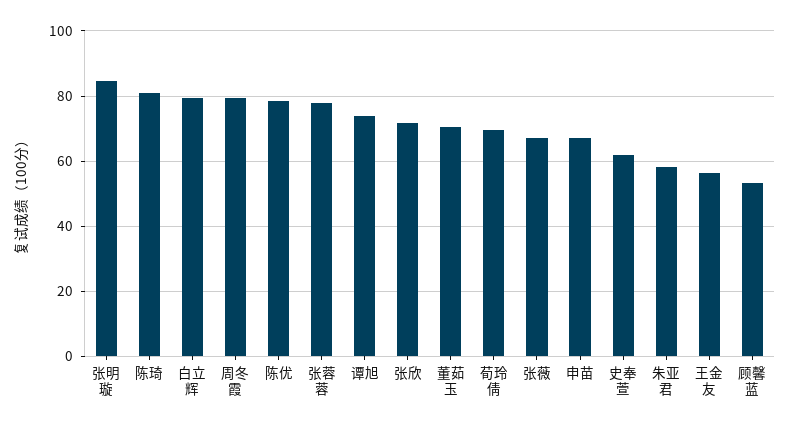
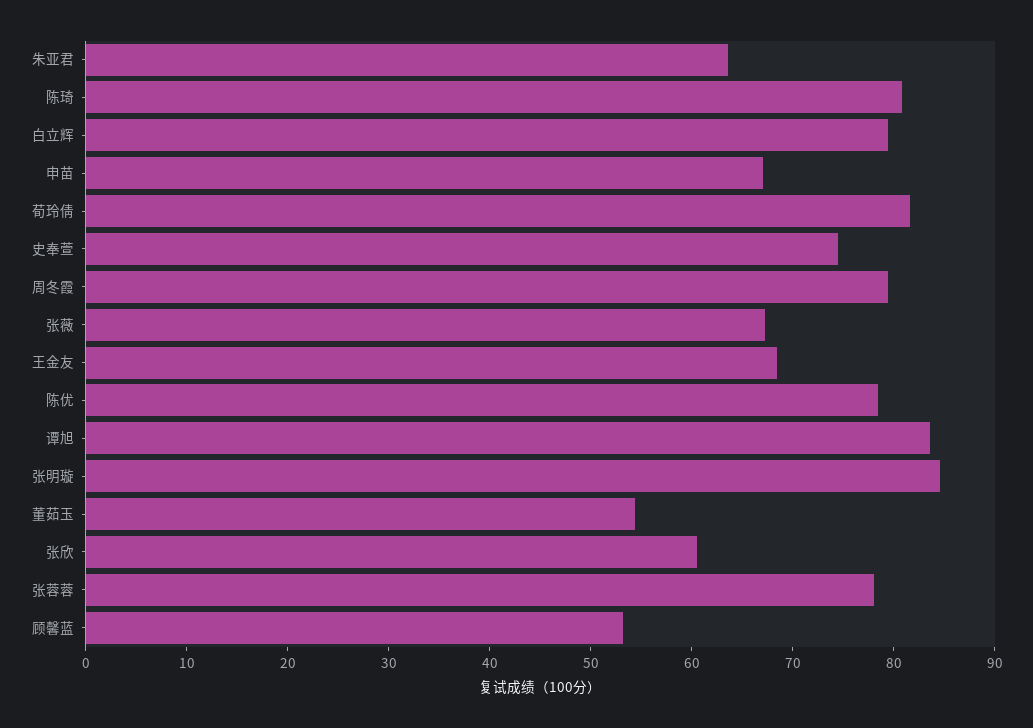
  {
    "张明璇": 84,
    "陈琦": 80,
    "白立辉": 80,
    "周冬霞": 80,
    "陈优": 78,
    "张蓉蓉": 78,
-   "谭旭": 74,
+   "谭旭": 84,
-   "张欣": 72,
+   "张欣": 60,
-   "董茹玉": 70,
+   "董茹玉": 54,
-   "荀玲倩": 70,
+   "荀玲倩": 82,
    "张薇": 68,
    "申苗": 68,
-   "史奉萱": 62,
+   "史奉萱": 74,
-   "朱亚君": 58,
+   "朱亚君": 64,
-   "王金友": 56,
+   "王金友": 68,
    "顾馨蓝": 54
  }

